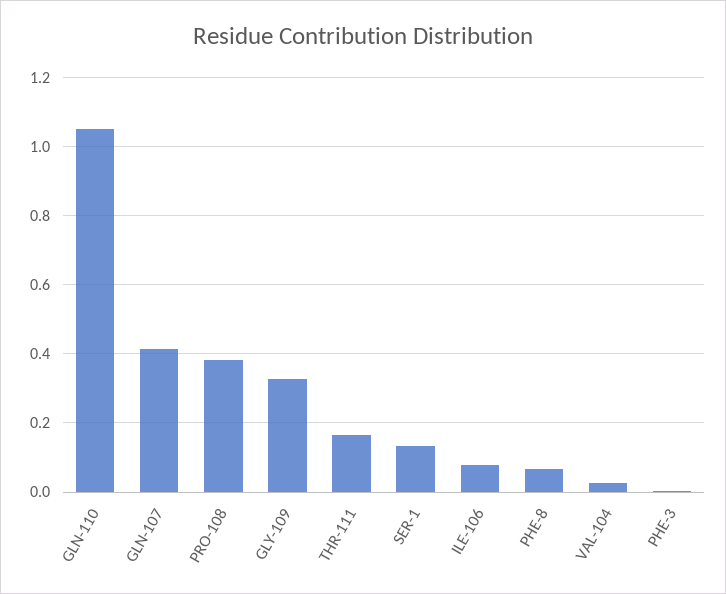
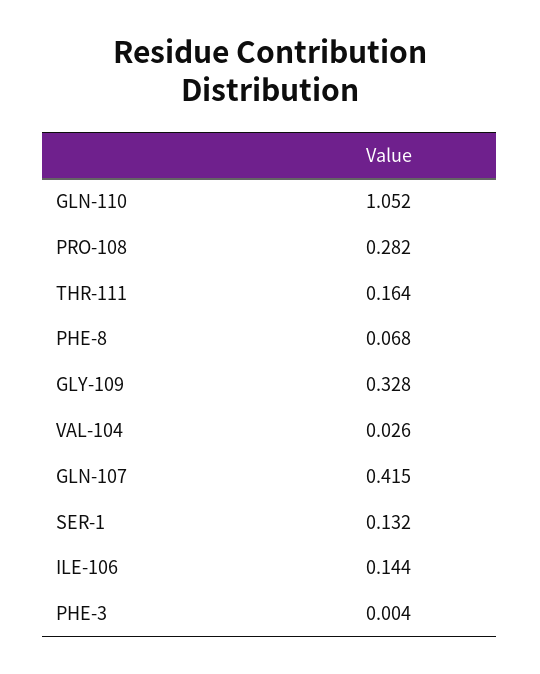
  {
    "GLN-110": 1.052,
    "GLN-107": 0.415,
-   "PRO-108": 0.38,
+   "PRO-108": 0.282,
    "GLY-109": 0.328,
    "THR-111": 0.164,
    "SER-1": 0.132,
-   "ILE-106": 0.08,
+   "ILE-106": 0.144,
    "PHE-8": 0.068,
    "VAL-104": 0.026,
    "PHE-3": 0.004
  }

